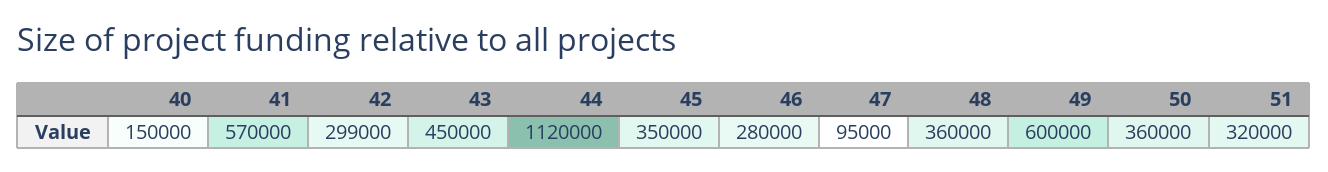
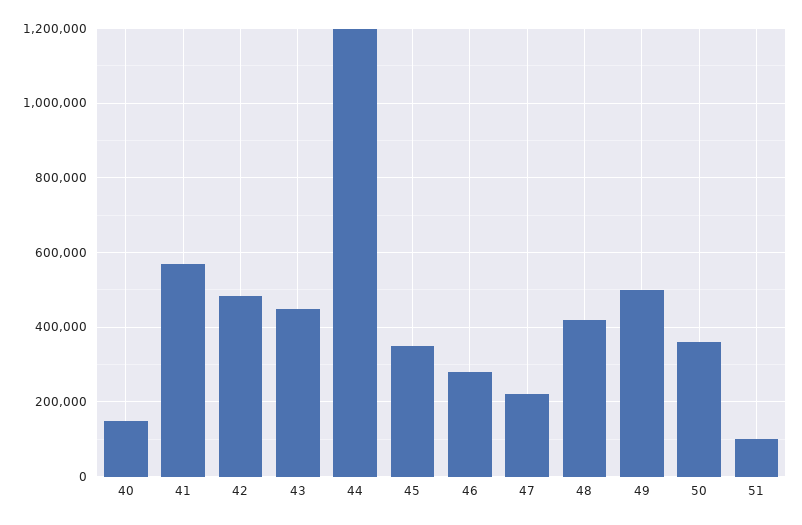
  {
    "40": 150000,
    "41": 570000,
-   "42": 299000,
+   "42": 480000,
    "43": 450000,
-   "44": 1120000,
+   "44": 1200000,
    "45": 350000,
    "46": 280000,
-   "47": 95000,
+   "47": 220000,
-   "48": 360000,
+   "48": 420000,
-   "49": 600000,
+   "49": 500000,
    "50": 360000,
-   "51": 320000
+   "51": 100000
  }

